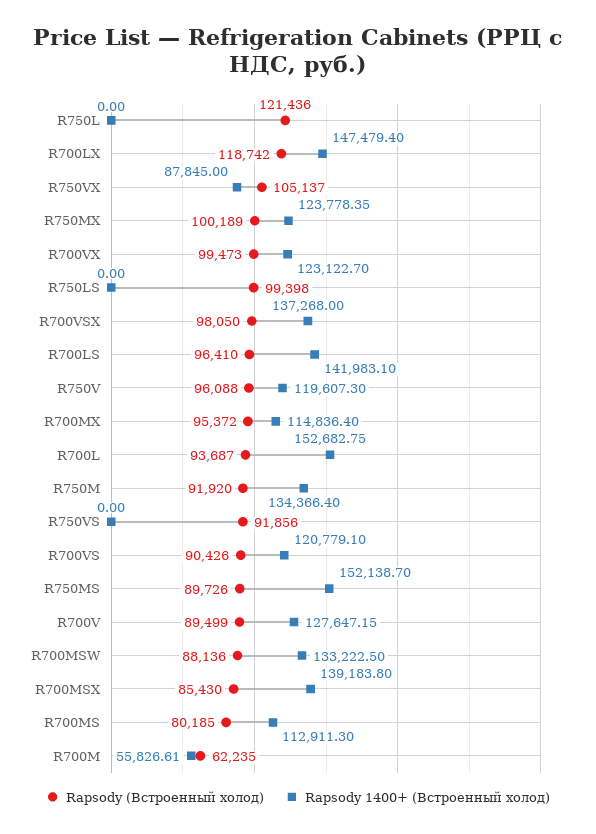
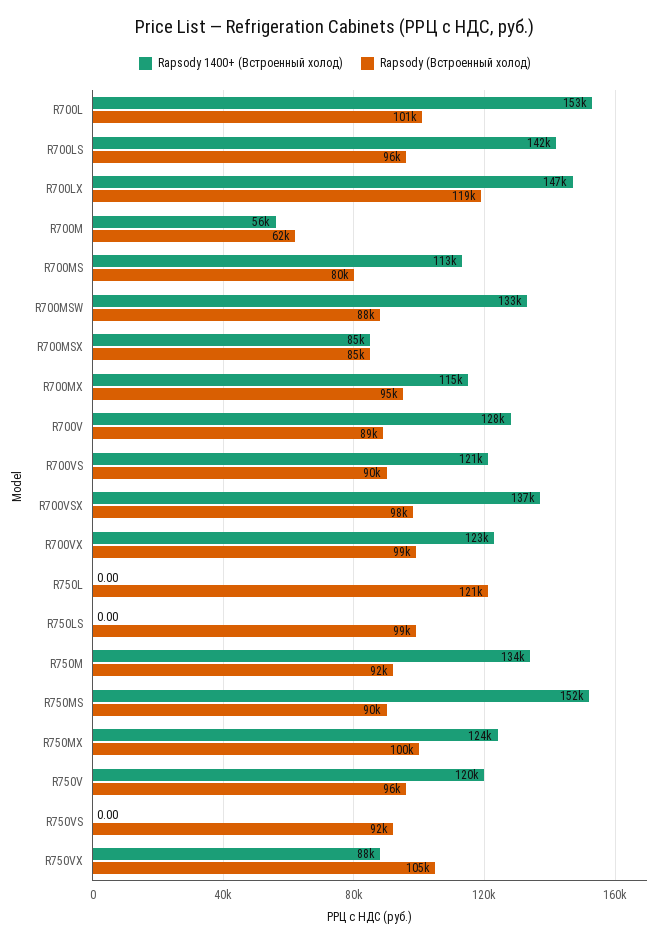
  {
    "Rapsody (Встроенный холод)": {
      "R750L": 121436,
      "R700LX": 118742,
      "R750VX": 105137,
      "R750MX": 100189,
      "R700VX": 99473,
      "R750LS": 99398,
      "R700VSX": 98050,
      "R700LS": 96410,
      "R750V": 96088,
      "R700MX": 95372,
-     "R700L": 93687,
+     "R700L": 101000,
      "R750M": 91920,
      "R750VS": 91856,
      "R700VS": 90426,
      "R750MS": 89726,
      "R700V": 89499,
      "R700MSW": 88136,
      "R700MSX": 85430,
      "R700MS": 80185,
      "R700M": 62235
    },
    "Rapsody 1400+ (Встроенный холод)": {
      "R750L": 0,
      "R700LX": 147479.4,
      "R750VX": 87845,
      "R750MX": 123778.35,
      "R700VX": 123122.7,
      "R750LS": 0,
      "R700VSX": 137268,
      "R700LS": 141983.1,
      "R750V": 119607.3,
      "R700MX": 114836.4,
      "R700L": 152682.75,
      "R750M": 134366.4,
      "R750VS": 0,
      "R700VS": 120779.1,
      "R750MS": 152138.7,
      "R700V": 127647.15,
      "R700MSW": 133222.5,
-     "R700MSX": 139183.8,
+     "R700MSX": 85000,
      "R700MS": 112911.3,
      "R700M": 55826.61
    }
  }

